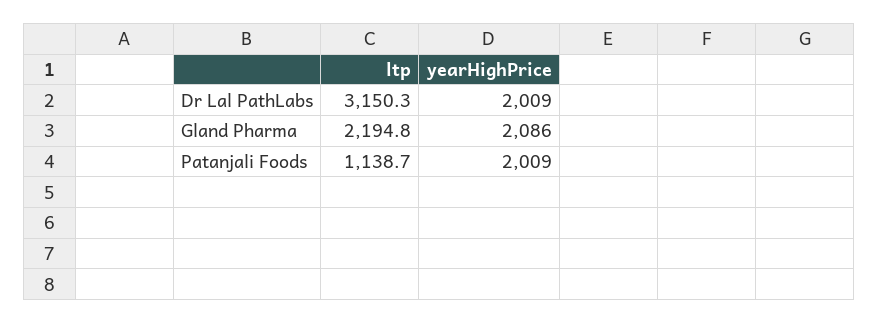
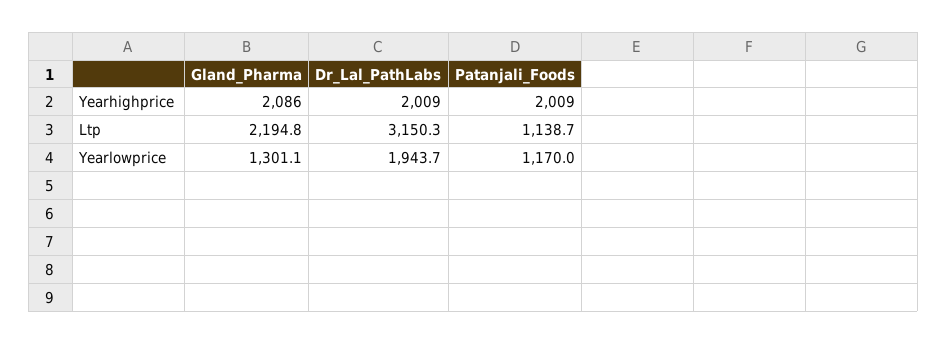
  {
    "ltp": {
      "Dr Lal PathLabs": 3150.3,
      "Gland Pharma": 2194.8,
      "Patanjali Foods": 1138.7
    },
    "yearHighPrice": {
      "Dr Lal PathLabs": 2009,
      "Gland Pharma": 2086,
      "Patanjali Foods": 2009
-   }
+   },
+   "Yearlowprice": {
+     "Gland Pharma": 1301.1,
+     "Dr Lal PathLabs": 1943.7,
+     "Patanjali Foods": 1170
+   }
  }

